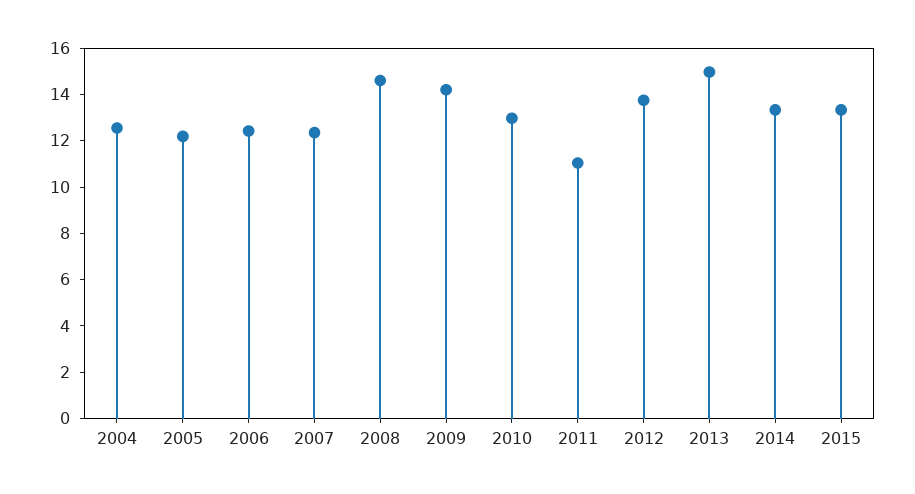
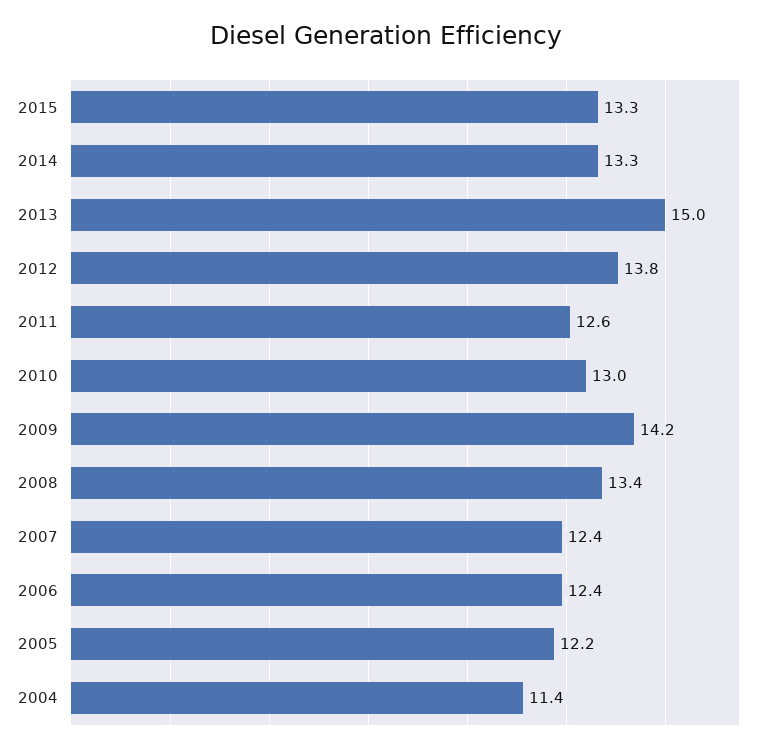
  {
-   "2004": 12.5,
+   "2004": 11.4,
    "2005": 12.2,
    "2006": 12.4,
    "2007": 12.4,
-   "2008": 14.5,
+   "2008": 13.4,
    "2009": 14.2,
    "2010": 13,
-   "2011": 11,
+   "2011": 12.6,
    "2012": 13.8,
    "2013": 15,
    "2014": 13.3,
    "2015": 13.3
  }

